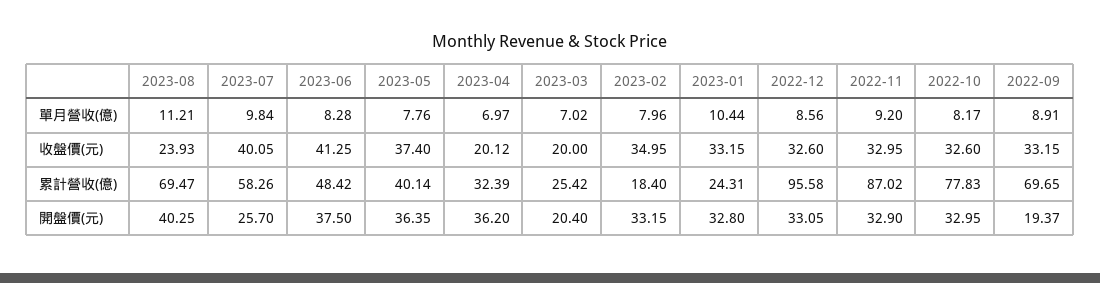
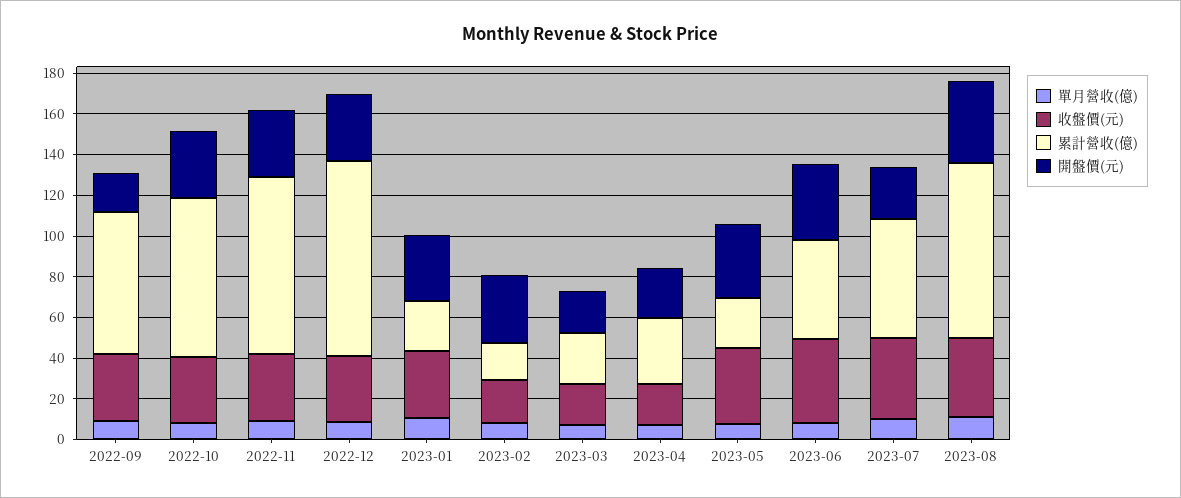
  {
    "單月營收(億)": {
      "2023-08": 11.21,
      "2023-07": 9.84,
      "2023-06": 8.28,
      "2023-05": 7.76,
      "2023-04": 6.97,
      "2023-03": 7.02,
      "2023-02": 7.96,
      "2023-01": 10.44,
      "2022-12": 8.56,
      "2022-11": 9.2,
      "2022-10": 8.17,
      "2022-09": 8.91
    },
    "收盤價(元)": {
-     "2023-08": 23.93,
+     "2023-08": 40,
      "2023-07": 40.05,
      "2023-06": 41.25,
      "2023-05": 37.4,
      "2023-04": 20.12,
      "2023-03": 20,
-     "2023-02": 34.95,
+     "2023-02": 20,
      "2023-01": 33.15,
      "2022-12": 32.6,
      "2022-11": 32.95,
      "2022-10": 32.6,
      "2022-09": 33.15
    },
    "累計營收(億)": {
-     "2023-08": 69.47,
+     "2023-08": 85,
      "2023-07": 58.26,
      "2023-06": 48.42,
-     "2023-05": 40.14,
+     "2023-05": 25,
      "2023-04": 32.39,
      "2023-03": 25.42,
      "2023-02": 18.4,
      "2023-01": 24.31,
      "2022-12": 95.58,
      "2022-11": 87.02,
      "2022-10": 77.83,
      "2022-09": 69.65
    },
    "開盤價(元)": {
      "2023-08": 40.25,
      "2023-07": 25.7,
      "2023-06": 37.5,
      "2023-05": 36.35,
-     "2023-04": 36.2,
+     "2023-04": 25,
      "2023-03": 20.4,
      "2023-02": 33.15,
      "2023-01": 32.8,
      "2022-12": 33.05,
      "2022-11": 32.9,
      "2022-10": 32.95,
      "2022-09": 19.37
    }
  }

